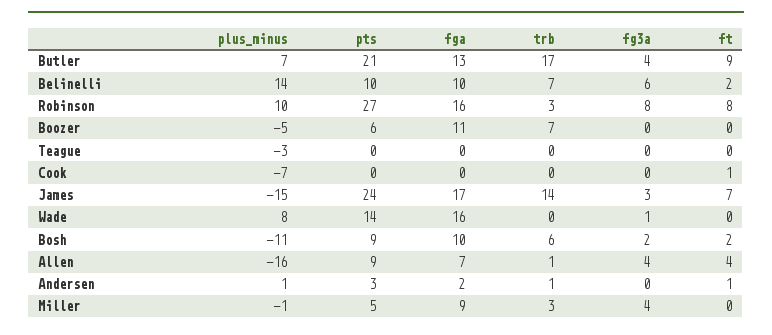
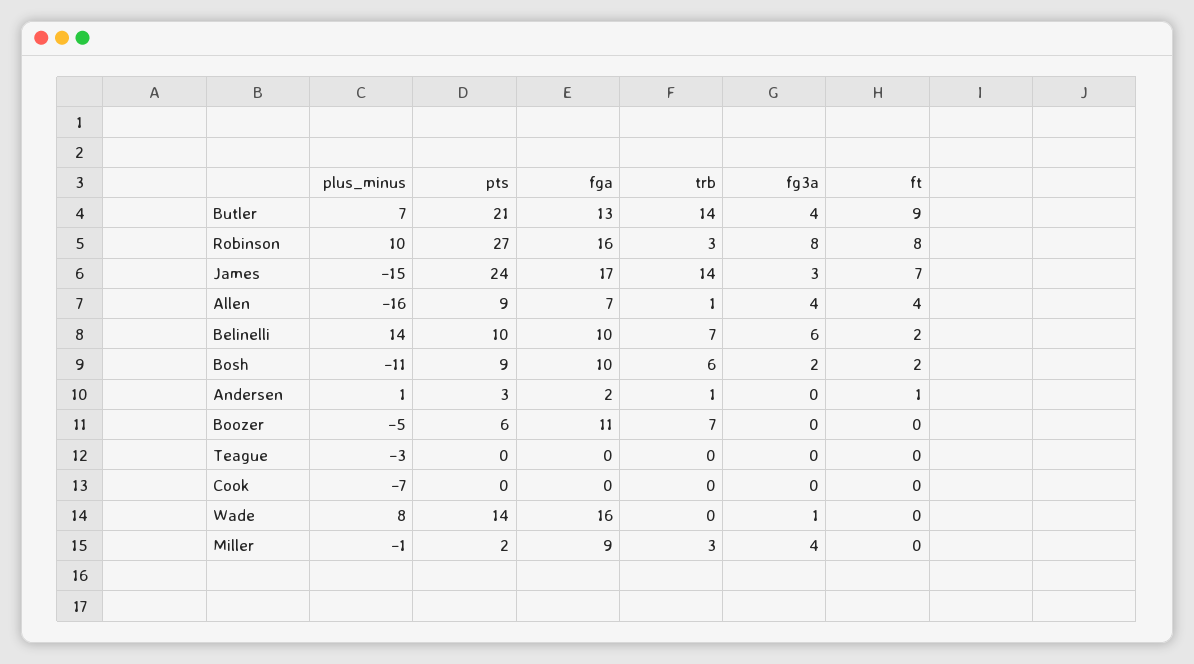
  {
    "plus_minus": {
      "Butler": 7,
      "Belinelli": 14,
      "Robinson": 10,
      "Boozer": -5,
      "Teague": -3,
      "Cook": -7,
      "James": -15,
      "Wade": 8,
      "Bosh": -11,
      "Allen": -16,
      "Andersen": 1,
      "Miller": -1
    },
    "pts": {
      "Butler": 21,
      "Belinelli": 10,
      "Robinson": 27,
      "Boozer": 6,
      "Teague": 0,
      "Cook": 0,
      "James": 24,
      "Wade": 14,
      "Bosh": 9,
      "Allen": 9,
      "Andersen": 3,
-     "Miller": 5
+     "Miller": 2
    },
    "fga": {
      "Butler": 13,
      "Belinelli": 10,
      "Robinson": 16,
      "Boozer": 11,
      "Teague": 0,
      "Cook": 0,
      "James": 17,
      "Wade": 16,
      "Bosh": 10,
      "Allen": 7,
      "Andersen": 2,
      "Miller": 9
    },
    "trb": {
-     "Butler": 17,
+     "Butler": 14,
      "Belinelli": 7,
      "Robinson": 3,
      "Boozer": 7,
      "Teague": 0,
      "Cook": 0,
      "James": 14,
      "Wade": 0,
      "Bosh": 6,
      "Allen": 1,
      "Andersen": 1,
      "Miller": 3
    },
    "fg3a": {
      "Butler": 4,
      "Belinelli": 6,
      "Robinson": 8,
      "Boozer": 0,
      "Teague": 0,
      "Cook": 0,
      "James": 3,
      "Wade": 1,
      "Bosh": 2,
      "Allen": 4,
      "Andersen": 0,
      "Miller": 4
    },
    "ft": {
      "Butler": 9,
      "Belinelli": 2,
      "Robinson": 8,
      "Boozer": 0,
      "Teague": 0,
-     "Cook": 1,
+     "Cook": 0,
      "James": 7,
      "Wade": 0,
      "Bosh": 2,
      "Allen": 4,
      "Andersen": 1,
      "Miller": 0
    }
  }

